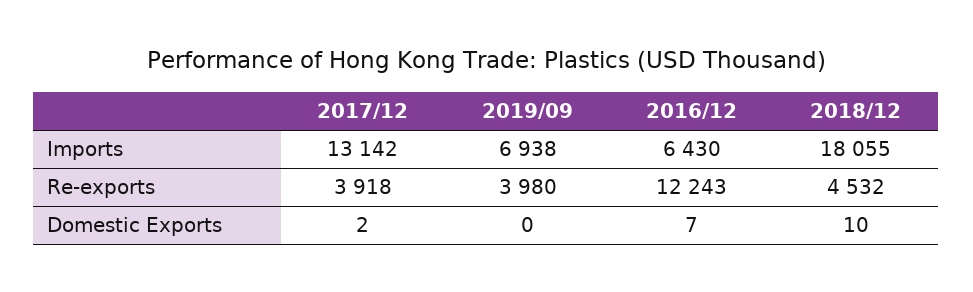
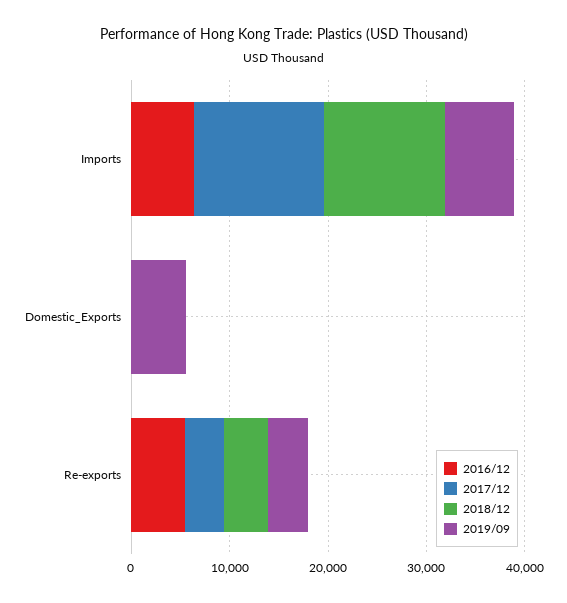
  {
    "2017/12": {
      "Imports": 13142,
      "Re-exports": 3918,
      "Domestic Exports": 2
    },
    "2019/09": {
      "Imports": 6938,
      "Re-exports": 3980,
-     "Domestic Exports": 0
+     "Domestic Exports": 6000
    },
    "2016/12": {
      "Imports": 6430,
-     "Re-exports": 12243,
+     "Re-exports": 6000,
      "Domestic Exports": 7
    },
    "2018/12": {
-     "Imports": 18055,
+     "Imports": 12000,
      "Re-exports": 4532,
      "Domestic Exports": 10
    }
  }

